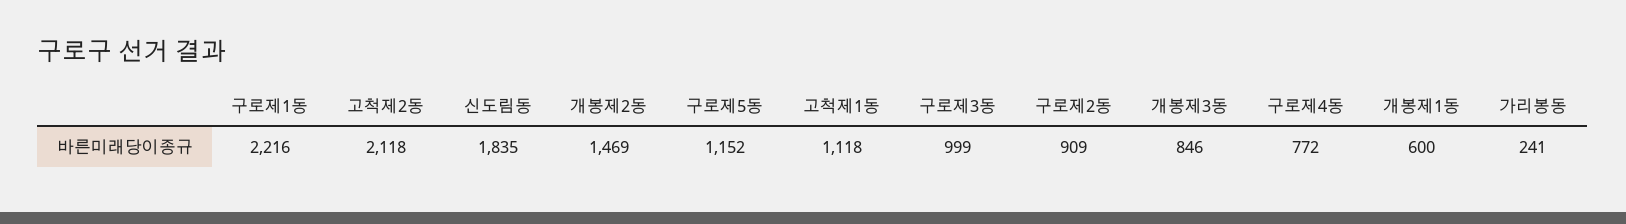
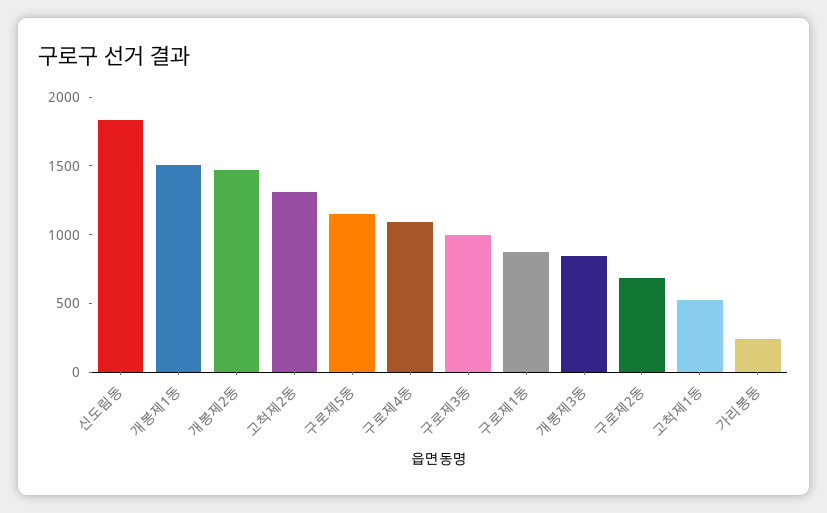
  {
-   "구로제1동": 2216,
+   "구로제1동": 900,
-   "고척제2동": 2118,
+   "고척제2동": 1300,
    "신도림동": 1835,
    "개봉제2동": 1469,
    "구로제5동": 1152,
-   "고척제1동": 1118,
+   "고척제1동": 500,
    "구로제3동": 999,
-   "구로제2동": 909,
+   "구로제2동": 700,
    "개봉제3동": 846,
-   "구로제4동": 772,
+   "구로제4동": 1100,
-   "개봉제1동": 600,
+   "개봉제1동": 1500,
    "가리봉동": 241
  }

